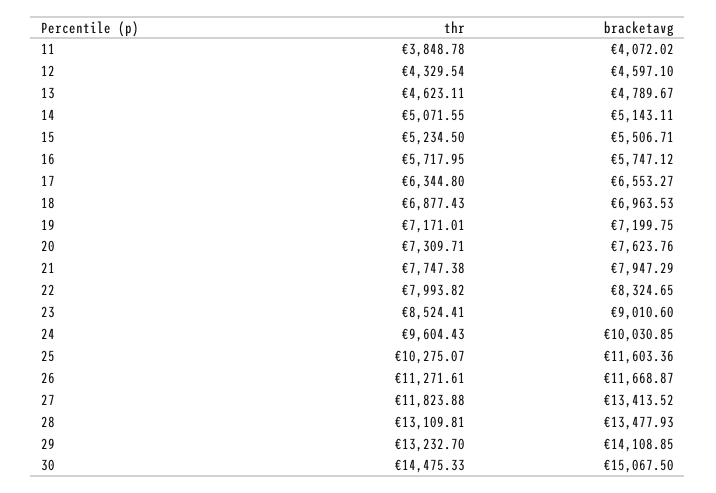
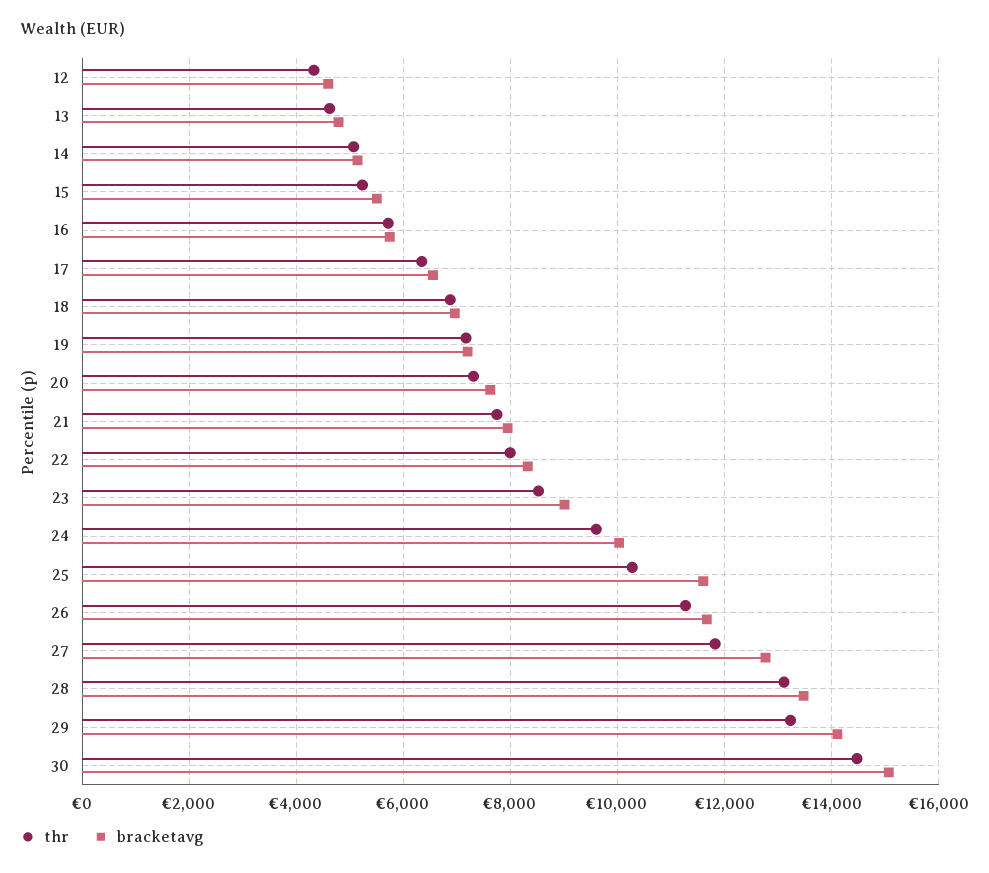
  {
    "thr": {
-     "11": 3848.78,
      "12": 4329.54,
      "13": 4623.11,
      "14": 5071.55,
      "15": 5234.5,
      "16": 5717.95,
      "17": 6344.8,
      "18": 6877.43,
      "19": 7171.01,
      "20": 7309.71,
      "21": 7747.38,
      "22": 7993.82,
      "23": 8524.41,
      "24": 9604.43,
      "25": 10275.07,
      "26": 11271.61,
      "27": 11823.88,
      "28": 13109.81,
      "29": 13232.7,
      "30": 14475.33
    },
    "bracketavg": {
-     "11": 4072.02,
      "12": 4597.1,
      "13": 4789.67,
      "14": 5143.11,
      "15": 5506.71,
      "16": 5747.12,
      "17": 6553.27,
      "18": 6963.53,
      "19": 7199.75,
      "20": 7623.76,
      "21": 7947.29,
      "22": 8324.65,
      "23": 9010.6,
      "24": 10030.85,
      "25": 11603.36,
      "26": 11668.87,
-     "27": 13413.52,
+     "27": 12800,
      "28": 13477.93,
      "29": 14108.85,
      "30": 15067.5
    }
  }

